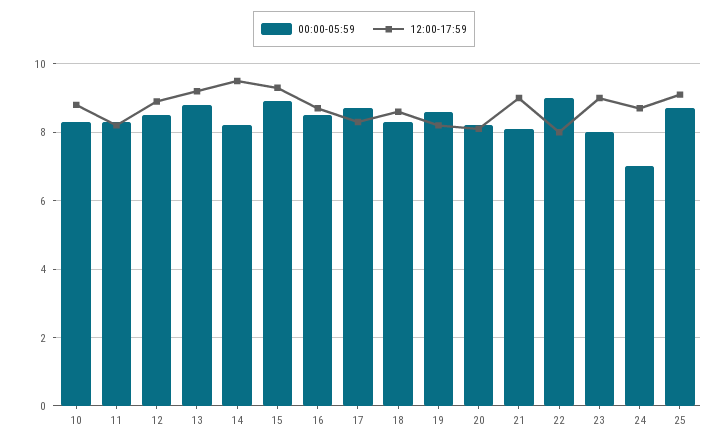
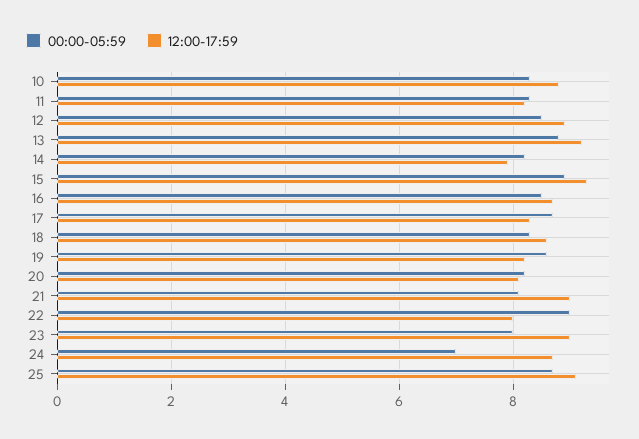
  {
    "00:00-05:59": {
      "10": 8.5,
      "11": 8.5,
      "12": 8.5,
      "13": 9,
      "14": 8,
      "15": 9,
      "16": 8.5,
      "17": 8.5,
      "18": 8.5,
      "19": 8.5,
      "20": 8,
      "21": 8,
      "22": 9,
      "23": 8,
      "24": 7,
      "25": 8.5
    },
    "12:00-17:59": {
      "10": 9,
      "11": 8,
      "12": 9,
      "13": 9,
-     "14": 9.5,
+     "14": 8,
      "15": 9.5,
      "16": 8.5,
      "17": 8.5,
      "18": 8.5,
      "19": 8,
      "20": 8,
      "21": 9,
      "22": 8,
      "23": 9,
      "24": 8.5,
      "25": 9
    }
  }

